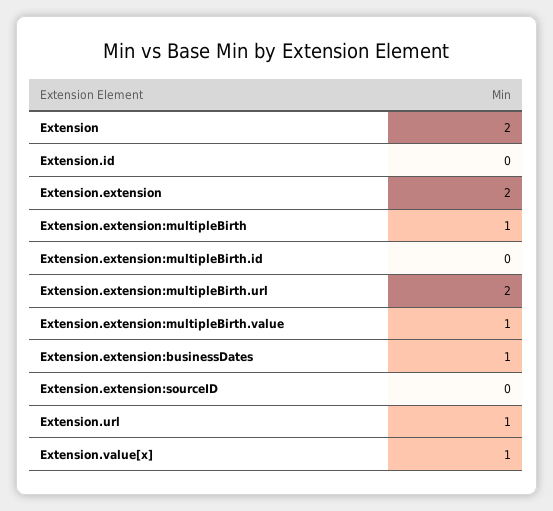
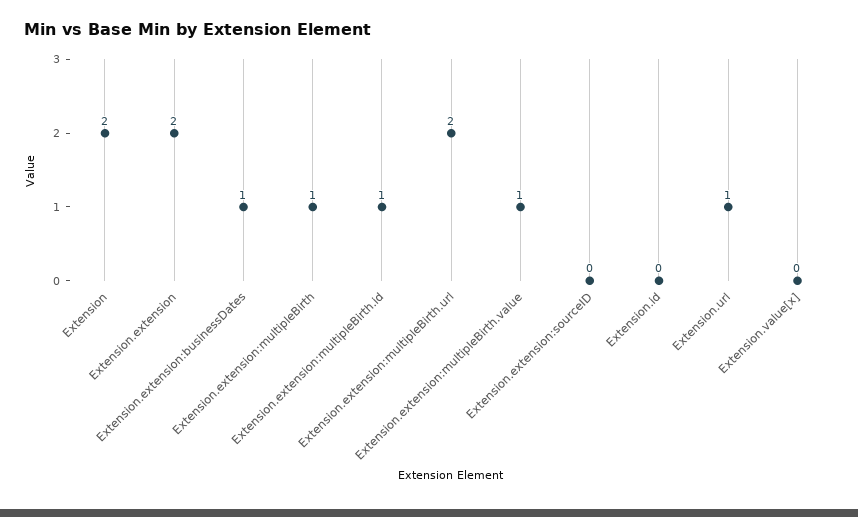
  {
    "Extension": 2,
    "Extension.id": 0,
    "Extension.extension": 2,
    "Extension.extension:multipleBirth": 1,
-   "Extension.extension:multipleBirth.id": 0,
+   "Extension.extension:multipleBirth.id": 1,
    "Extension.extension:multipleBirth.url": 2,
    "Extension.extension:multipleBirth.value": 1,
    "Extension.extension:businessDates": 1,
    "Extension.extension:sourceID": 0,
    "Extension.url": 1,
-   "Extension.value[x]": 1
+   "Extension.value[x]": 0
  }

